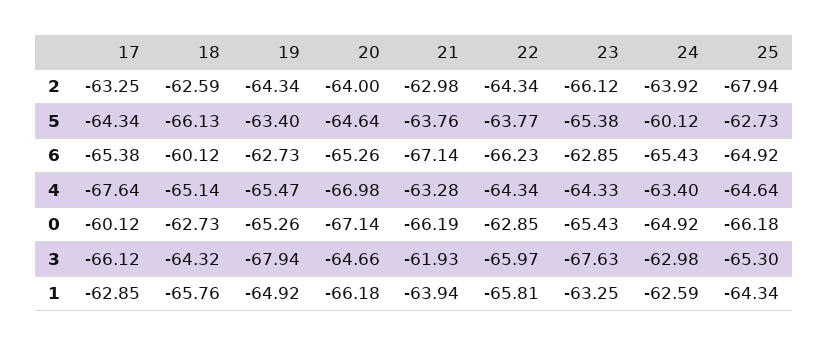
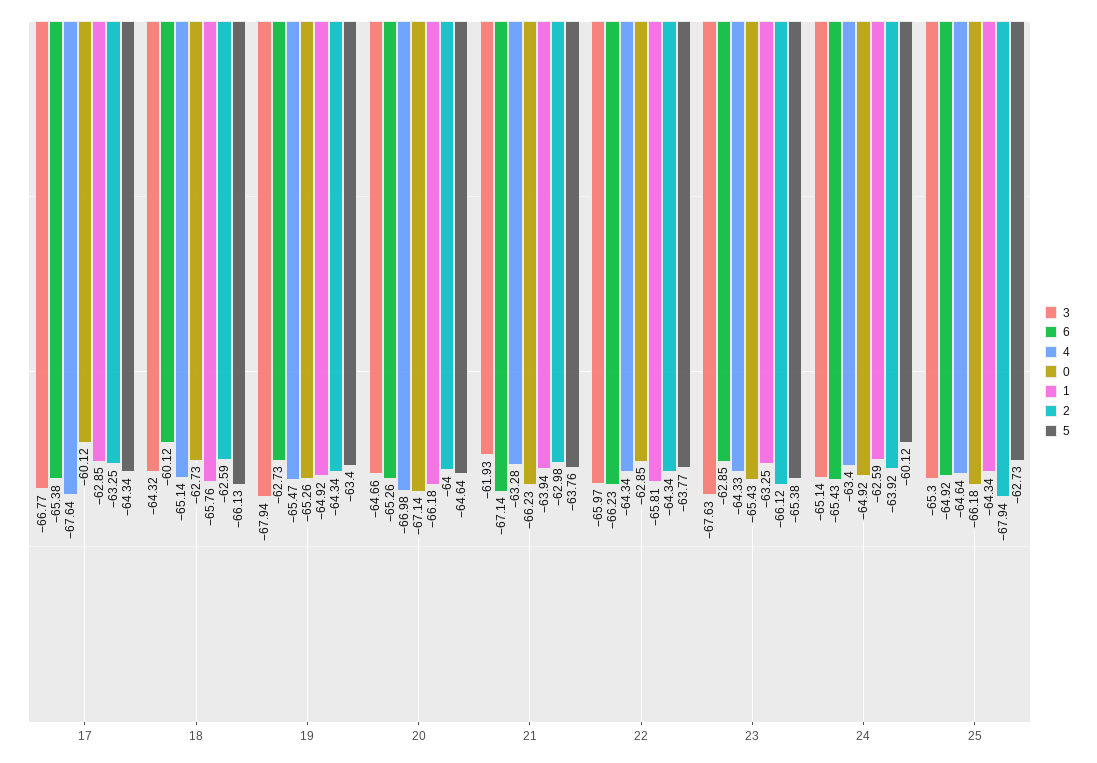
  {
    "2": {
      "17": -63.25,
      "18": -62.59,
      "19": -64.34,
      "20": -64,
      "21": -62.98,
      "22": -64.34,
      "23": -66.12,
      "24": -63.92,
      "25": -67.94
    },
    "5": {
      "17": -64.34,
      "18": -66.13,
      "19": -63.4,
      "20": -64.64,
      "21": -63.76,
      "22": -63.77,
      "23": -65.38,
      "24": -60.12,
      "25": -62.73
    },
    "6": {
      "17": -65.38,
      "18": -60.12,
      "19": -62.73,
      "20": -65.26,
      "21": -67.14,
      "22": -66.23,
      "23": -62.85,
      "24": -65.43,
      "25": -64.92
    },
    "4": {
      "17": -67.64,
      "18": -65.14,
      "19": -65.47,
      "20": -66.98,
      "21": -63.28,
      "22": -64.34,
      "23": -64.33,
      "24": -63.4,
      "25": -64.64
    },
    "0": {
      "17": -60.12,
      "18": -62.73,
      "19": -65.26,
      "20": -67.14,
-     "21": -66.19,
+     "21": -66.23,
      "22": -62.85,
      "23": -65.43,
      "24": -64.92,
      "25": -66.18
    },
    "3": {
-     "17": -66.12,
+     "17": -66.77,
      "18": -64.32,
      "19": -67.94,
      "20": -64.66,
      "21": -61.93,
      "22": -65.97,
      "23": -67.63,
-     "24": -62.98,
+     "24": -65.14,
      "25": -65.3
    },
    "1": {
      "17": -62.85,
      "18": -65.76,
      "19": -64.92,
      "20": -66.18,
      "21": -63.94,
      "22": -65.81,
      "23": -63.25,
      "24": -62.59,
      "25": -64.34
    }
  }

